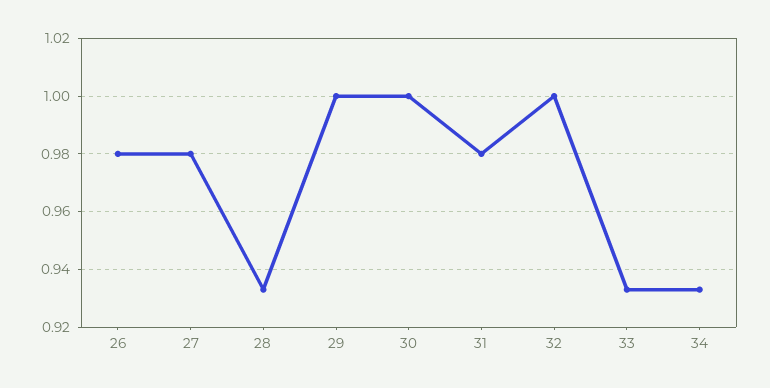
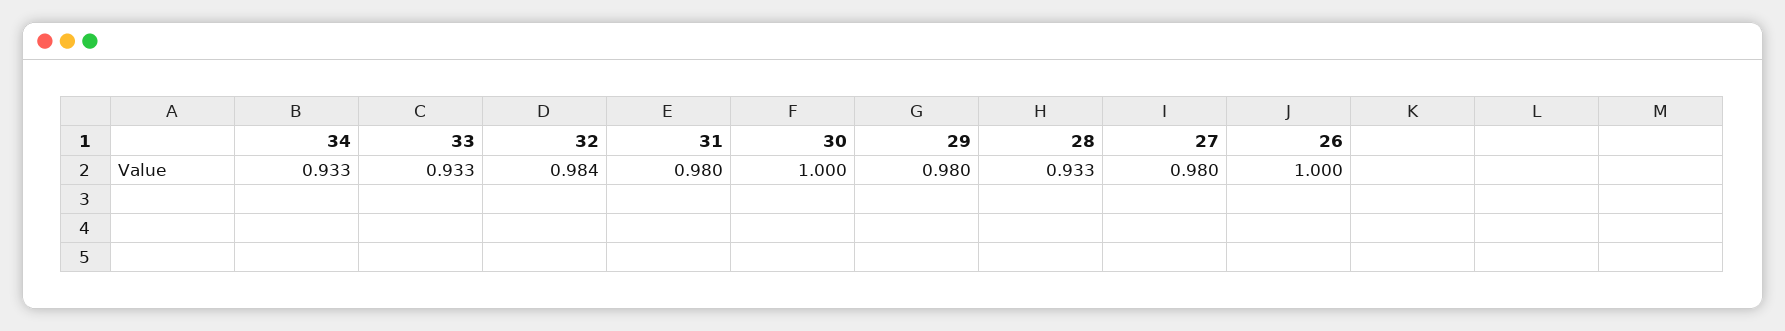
  {
-   "26": 0.98,
+   "26": 1,
    "27": 0.98,
    "28": 0.933,
-   "29": 1,
+   "29": 0.98,
    "30": 1,
    "31": 0.98,
-   "32": 1,
+   "32": 0.984,
    "33": 0.933,
    "34": 0.933
  }

